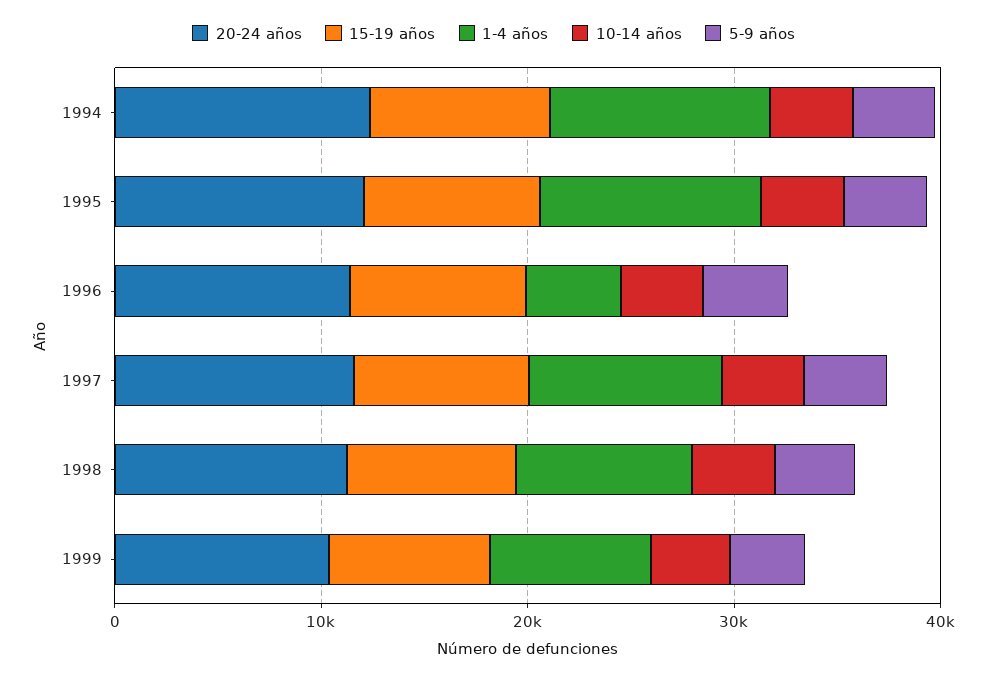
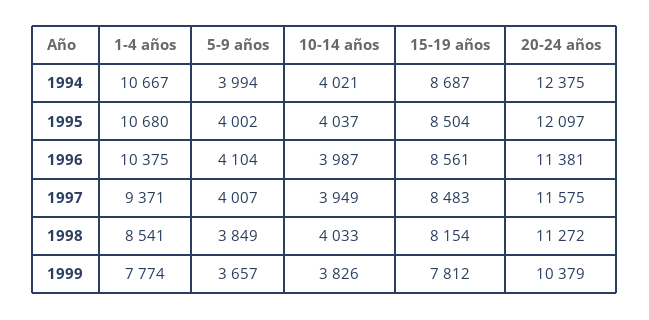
  {
    "20-24 años": {
      "1994": 12375,
      "1995": 12097,
      "1996": 11381,
      "1997": 11575,
      "1998": 11272,
      "1999": 10379
    },
    "15-19 años": {
      "1994": 8687,
      "1995": 8504,
      "1996": 8561,
      "1997": 8483,
      "1998": 8154,
      "1999": 7812
    },
    "1-4 años": {
      "1994": 10667,
      "1995": 10680,
-     "1996": 4000,
+     "1996": 10375,
      "1997": 9371,
      "1998": 8541,
      "1999": 7774
    },
    "10-14 años": {
      "1994": 4021,
      "1995": 4037,
      "1996": 3987,
      "1997": 3949,
      "1998": 4033,
      "1999": 3826
    },
    "5-9 años": {
      "1994": 3994,
      "1995": 4002,
      "1996": 4104,
      "1997": 4007,
      "1998": 3849,
      "1999": 3657
    }
  }

